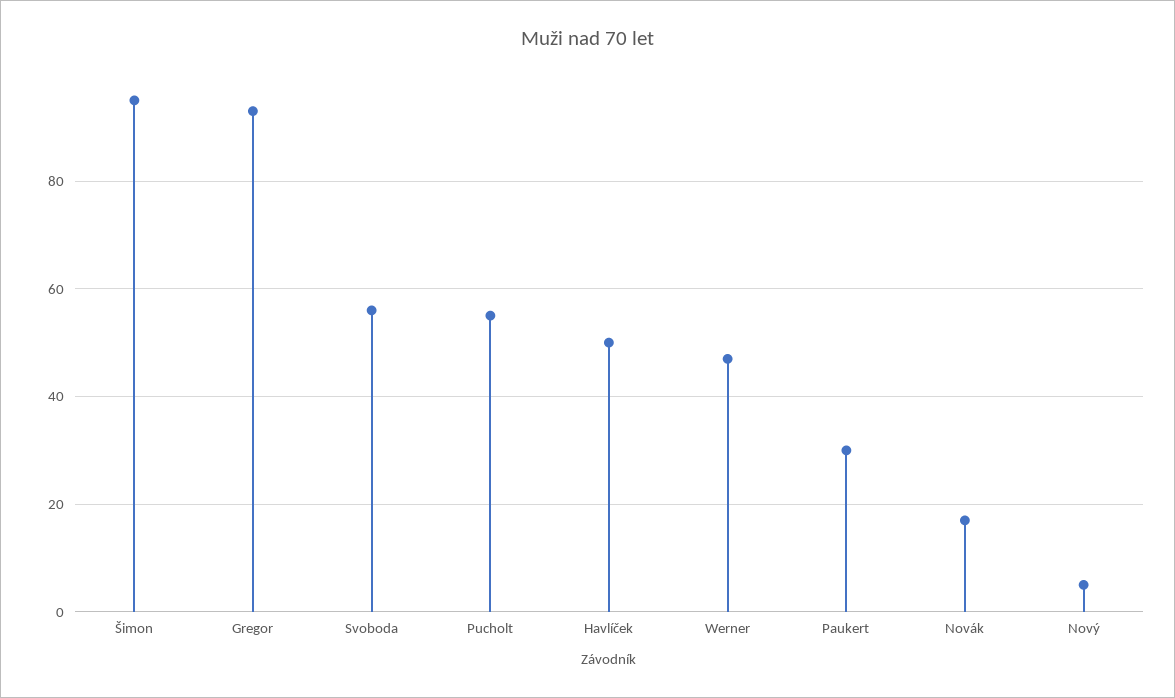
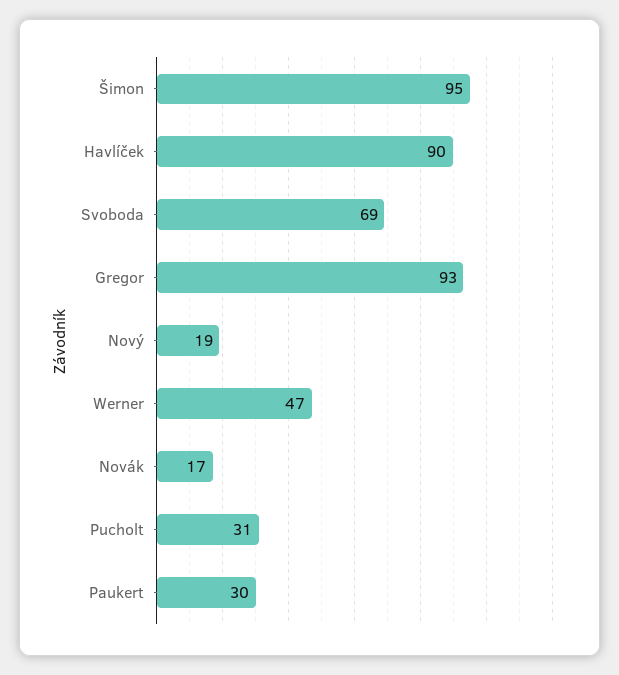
  {
    "Šimon": 95,
    "Gregor": 93,
-   "Svoboda": 55,
+   "Svoboda": 69,
-   "Pucholt": 55,
+   "Pucholt": 31,
-   "Havlíček": 50,
+   "Havlíček": 90,
    "Werner": 47,
    "Paukert": 30,
    "Novák": 17,
-   "Nový": 5
+   "Nový": 19
  }

